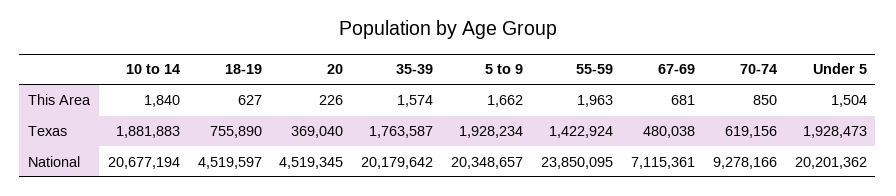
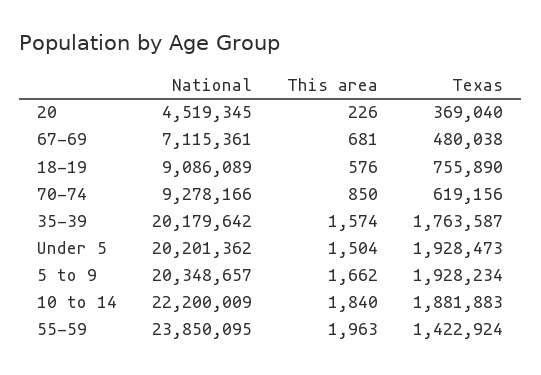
  {
    "10 to 14": {
      "This Area": 1840,
      "Texas": 1881883,
-     "National": 20677194
+     "National": 22200009
    },
    "18-19": {
-     "This Area": 627,
+     "This Area": 576,
      "Texas": 755890,
-     "National": 4519597
+     "National": 9086089
    },
    "20": {
      "This Area": 226,
      "Texas": 369040,
      "National": 4519345
    },
    "35-39": {
      "This Area": 1574,
      "Texas": 1763587,
      "National": 20179642
    },
    "5 to 9": {
      "This Area": 1662,
      "Texas": 1928234,
      "National": 20348657
    },
    "55-59": {
      "This Area": 1963,
      "Texas": 1422924,
      "National": 23850095
    },
    "67-69": {
      "This Area": 681,
      "Texas": 480038,
      "National": 7115361
    },
    "70-74": {
      "This Area": 850,
      "Texas": 619156,
      "National": 9278166
    },
    "Under 5": {
      "This Area": 1504,
      "Texas": 1928473,
      "National": 20201362
    }
  }

